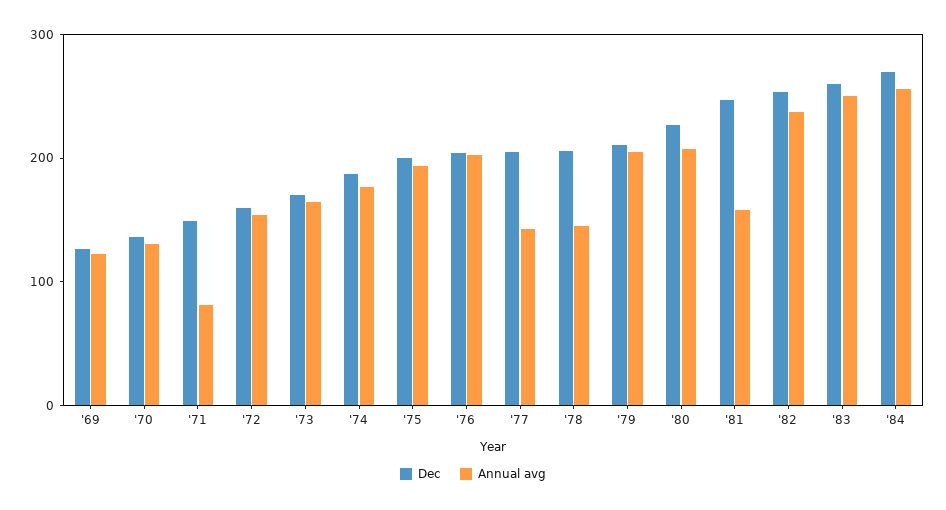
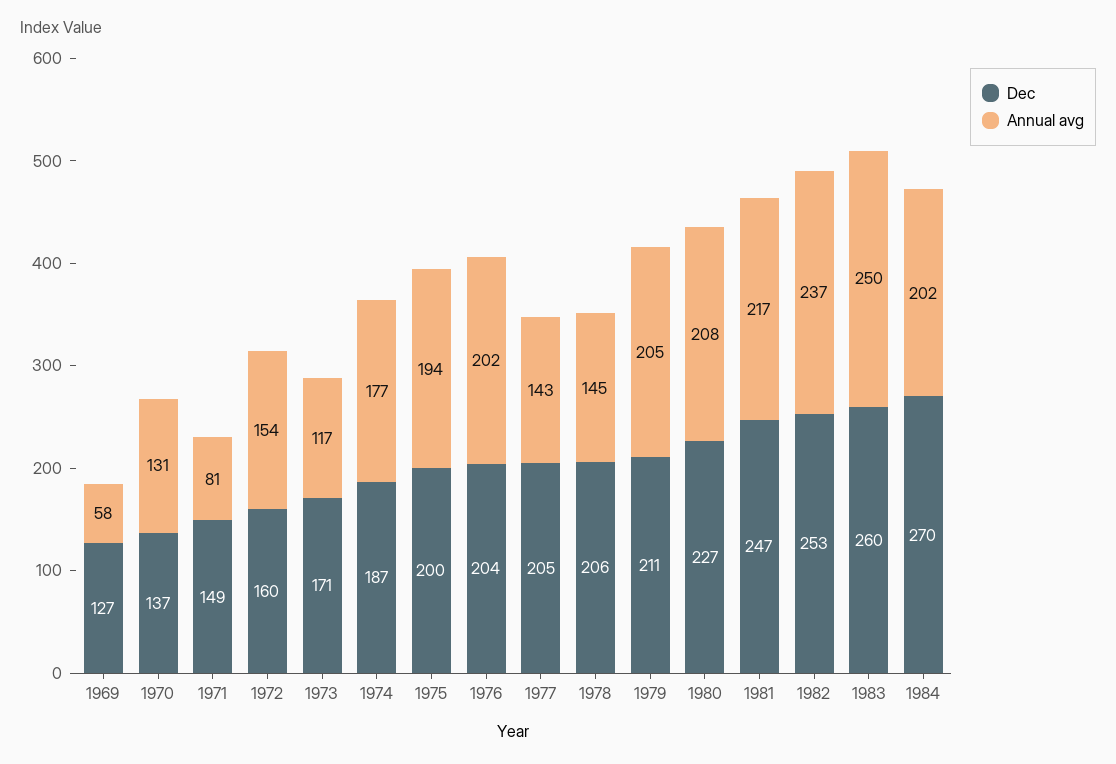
  {
    "Dec": {
      "'69": 127,
      "'70": 137,
      "'71": 149,
      "'72": 160,
      "'73": 171,
      "'74": 187,
      "'75": 200,
      "'76": 204,
      "'77": 205,
      "'78": 206,
      "'79": 211,
      "'80": 227,
      "'81": 247,
      "'82": 253,
      "'83": 260,
      "'84": 270
    },
    "Annual avg": {
-     "'69": 120,
+     "'69": 58,
      "'70": 131,
      "'71": 81,
      "'72": 154,
-     "'73": 160,
+     "'73": 117,
      "'74": 177,
      "'75": 194,
      "'76": 202,
      "'77": 143,
      "'78": 145,
      "'79": 205,
      "'80": 208,
-     "'81": 160,
+     "'81": 217,
      "'82": 237,
      "'83": 250,
-     "'84": 260
+     "'84": 202
    }
  }

